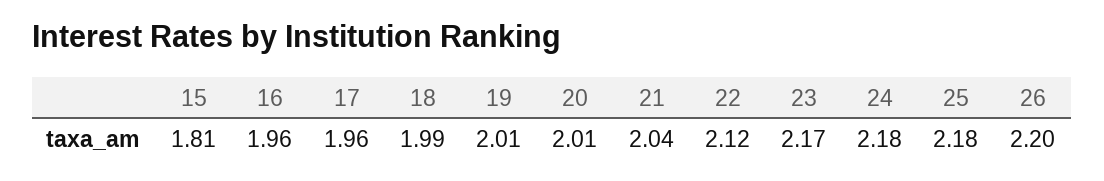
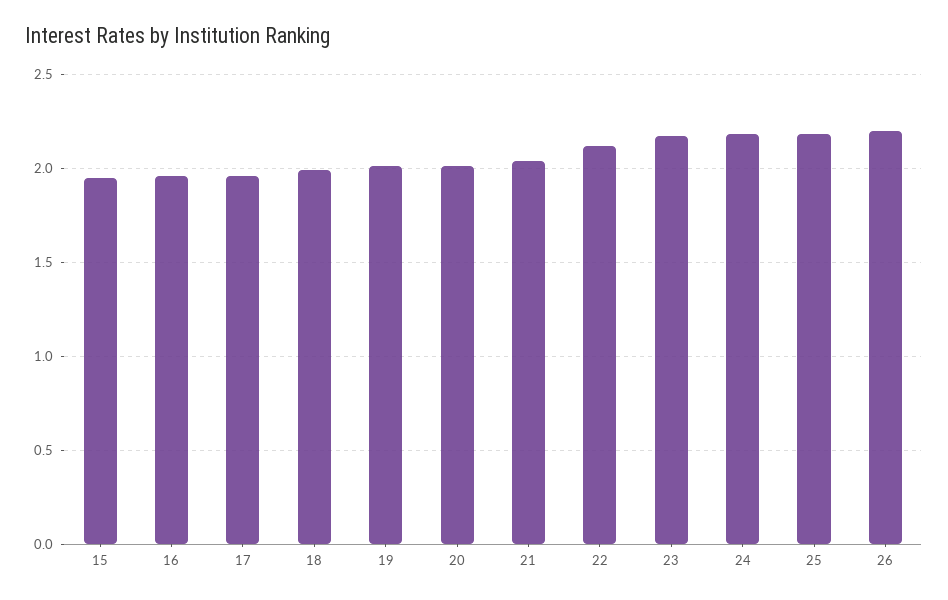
  {
-   "15": 1.81,
+   "15": 1.95,
    "16": 1.96,
    "17": 1.96,
    "18": 1.99,
    "19": 2.01,
    "20": 2.01,
    "21": 2.04,
    "22": 2.12,
    "23": 2.17,
    "24": 2.18,
    "25": 2.18,
    "26": 2.2
  }

